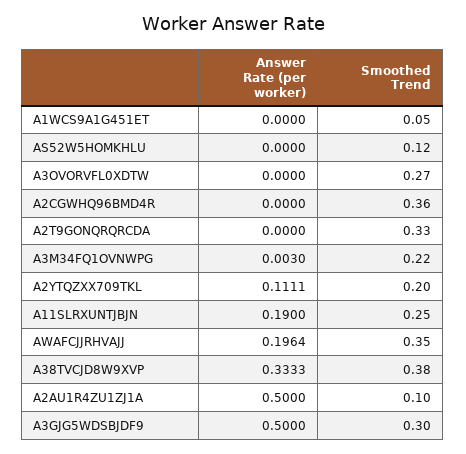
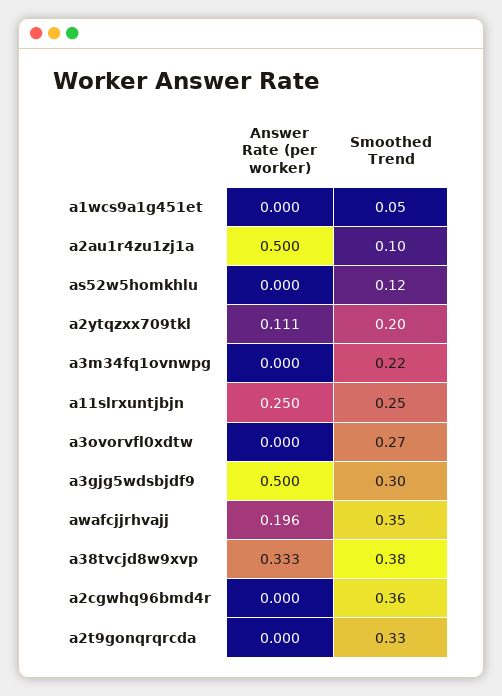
  {
    "Answer Rate (per worker)": {
      "A1WCS9A1G451ET": 0,
      "AS52W5HOMKHLU": 0,
      "A3OVORVFL0XDTW": 0,
      "A2CGWHQ96BMD4R": 0,
      "A2T9GONQRQRCDA": 0,
-     "A3M34FQ1OVNWPG": 0.003,
+     "A3M34FQ1OVNWPG": 0,
      "A2YTQZXX709TKL": 0.1111,
-     "A11SLRXUNTJBJN": 0.19,
+     "A11SLRXUNTJBJN": 0.25,
      "AWAFCJJRHVAJJ": 0.1964,
      "A38TVCJD8W9XVP": 0.3333,
      "A2AU1R4ZU1ZJ1A": 0.5,
      "A3GJG5WDSBJDF9": 0.5
    },
    "Smoothed Trend": {
      "A1WCS9A1G451ET": 0.05,
      "AS52W5HOMKHLU": 0.12,
      "A3OVORVFL0XDTW": 0.27,
      "A2CGWHQ96BMD4R": 0.36,
      "A2T9GONQRQRCDA": 0.33,
      "A3M34FQ1OVNWPG": 0.22,
      "A2YTQZXX709TKL": 0.2,
      "A11SLRXUNTJBJN": 0.25,
      "AWAFCJJRHVAJJ": 0.35,
      "A38TVCJD8W9XVP": 0.38,
      "A2AU1R4ZU1ZJ1A": 0.1,
      "A3GJG5WDSBJDF9": 0.3
    }
  }

